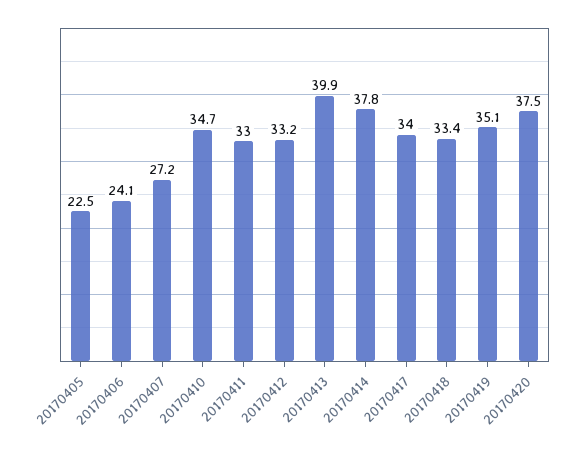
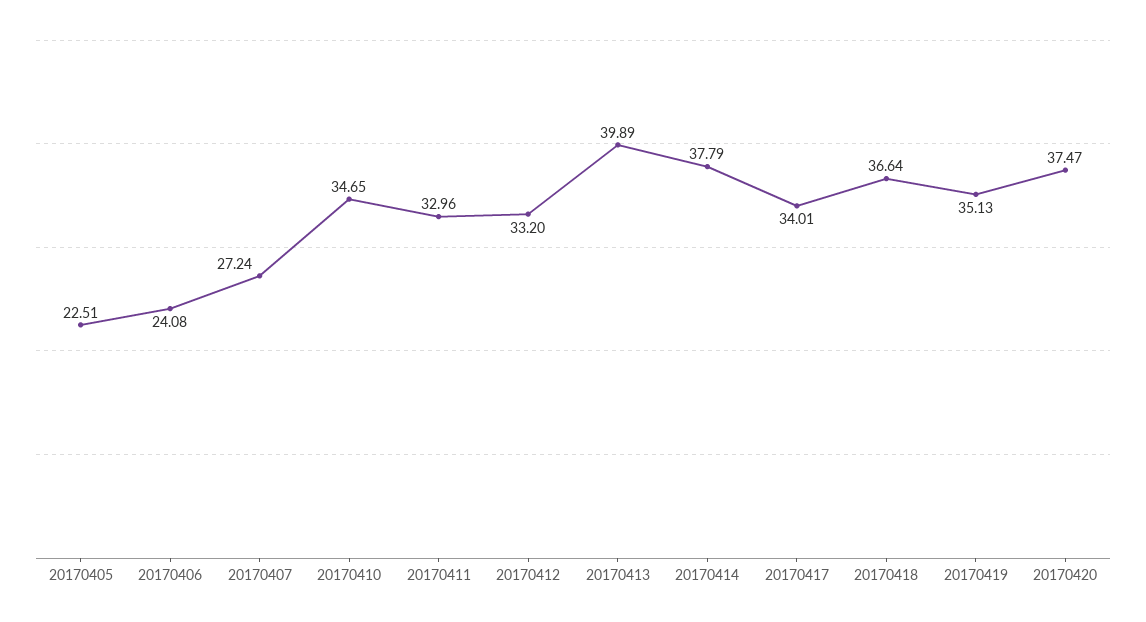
  {
    "20170405": 22.51,
    "20170406": 24.08,
    "20170407": 27.24,
    "20170410": 34.65,
    "20170411": 32.96,
    "20170412": 33.2,
    "20170413": 39.89,
    "20170414": 37.79,
    "20170417": 34.01,
-   "20170418": 33.4,
+   "20170418": 36.64,
    "20170419": 35.13,
    "20170420": 37.47
  }

